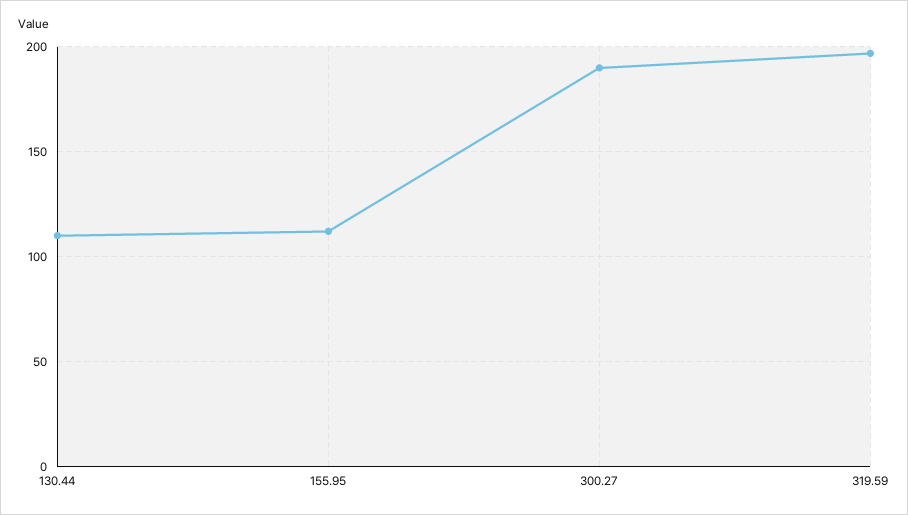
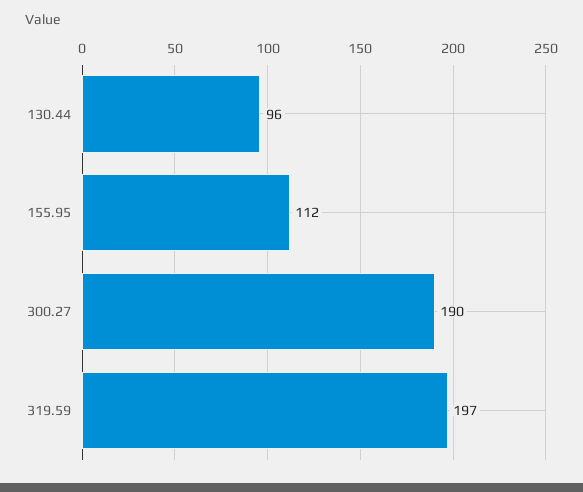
  {
-   "130.44": 110,
+   "130.44": 96,
    "155.95": 112,
    "300.27": 190,
    "319.59": 197
  }

